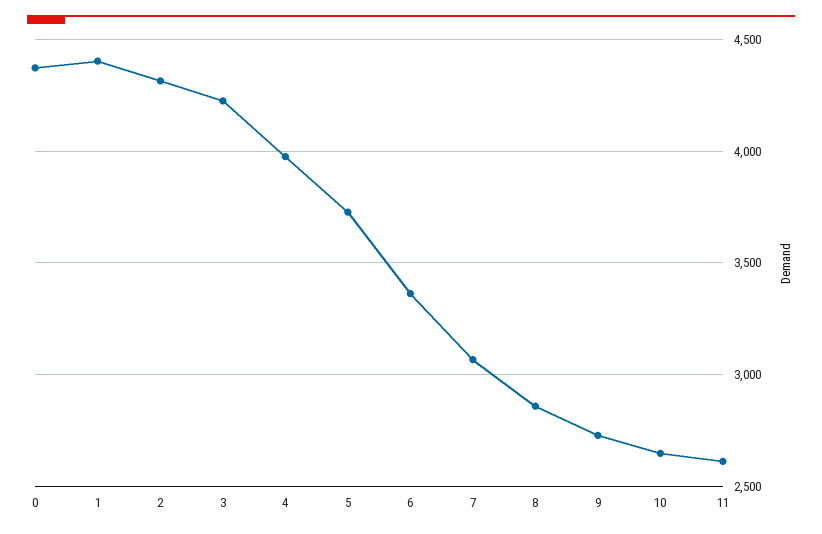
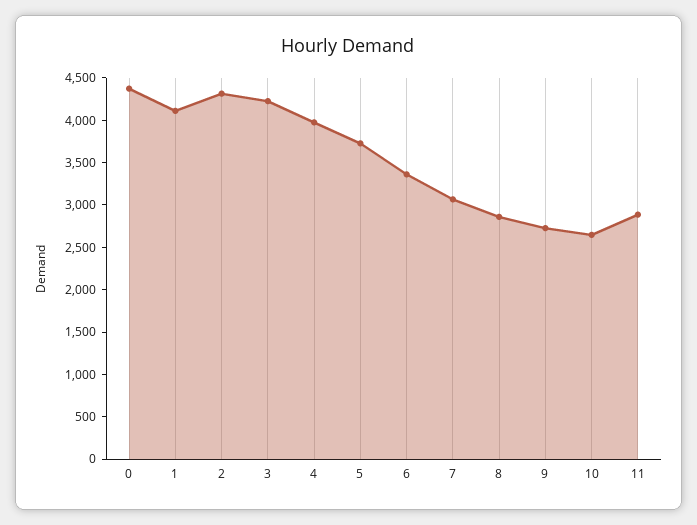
  {
    "0": 4350,
-   "1": 4400,
+   "1": 4100,
    "2": 4300,
    "3": 4250,
    "4": 4000,
    "5": 3750,
    "6": 3350,
    "7": 3050,
    "8": 2850,
    "9": 2750,
    "10": 2650,
-   "11": 2600
+   "11": 2900
  }

